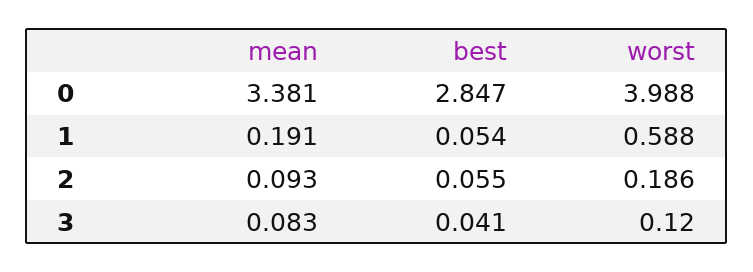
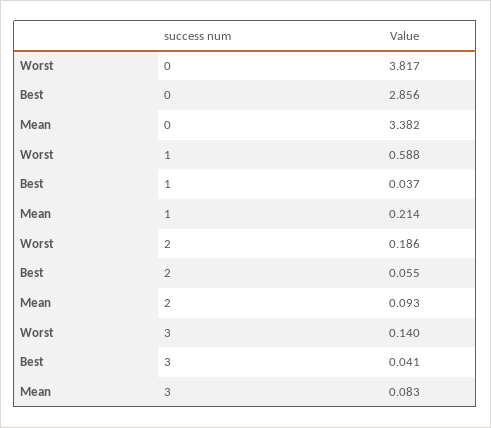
  {
    "mean": {
-     "0": 3.381,
+     "0": 3.382,
-     "1": 0.191,
+     "1": 0.214,
      "2": 0.093,
      "3": 0.083
    },
    "best": {
-     "0": 2.847,
+     "0": 2.856,
-     "1": 0.054,
+     "1": 0.037,
      "2": 0.055,
      "3": 0.041
    },
    "worst": {
-     "0": 3.988,
+     "0": 3.817,
      "1": 0.588,
      "2": 0.186,
-     "3": 0.12
+     "3": 0.14
    }
  }

